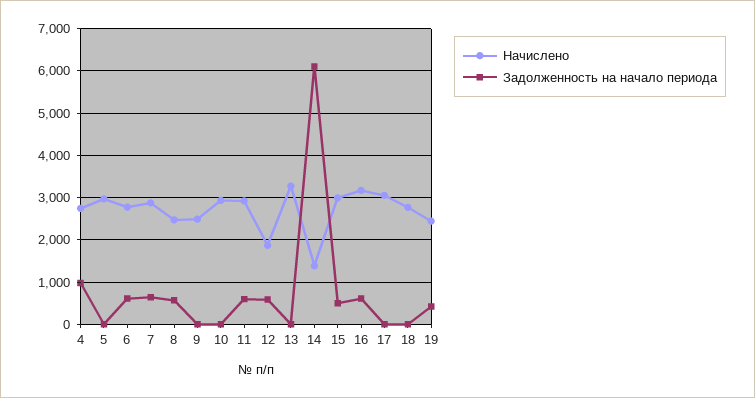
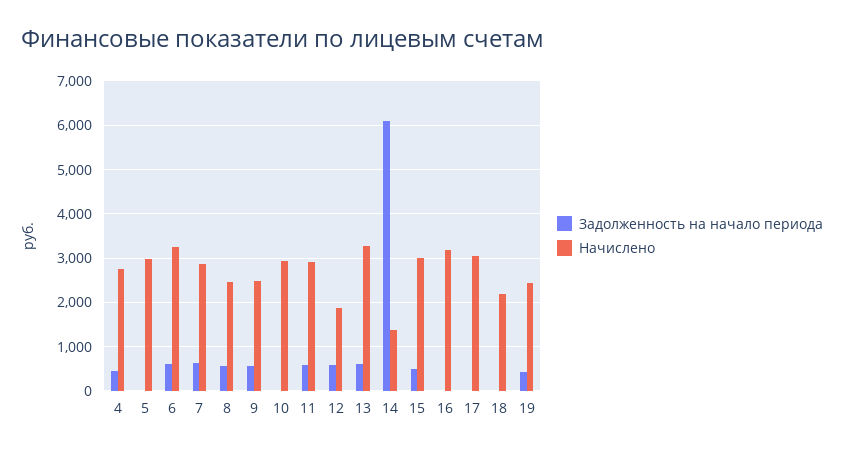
  {
    "Начислено": {
      "4": 2800,
      "5": 3000,
-     "6": 2800,
+     "6": 3200,
      "7": 2800,
      "8": 2400,
      "9": 2400,
      "10": 3000,
      "11": 3000,
      "12": 1800,
      "13": 3200,
      "14": 1400,
      "15": 3000,
      "16": 3200,
      "17": 3000,
-     "18": 2800,
+     "18": 2200,
      "19": 2400
    },
    "Задолженность на начало периода": {
-     "4": 1000,
+     "4": 400,
      "5": 0,
      "6": 600,
      "7": 600,
      "8": 600,
-     "9": 0,
+     "9": 600,
      "10": 0,
      "11": 600,
      "12": 600,
-     "13": 0,
+     "13": 600,
      "14": 6200,
      "15": 400,
-     "16": 600,
+     "16": 0,
      "17": 0,
      "18": 0,
      "19": 400
    }
  }

